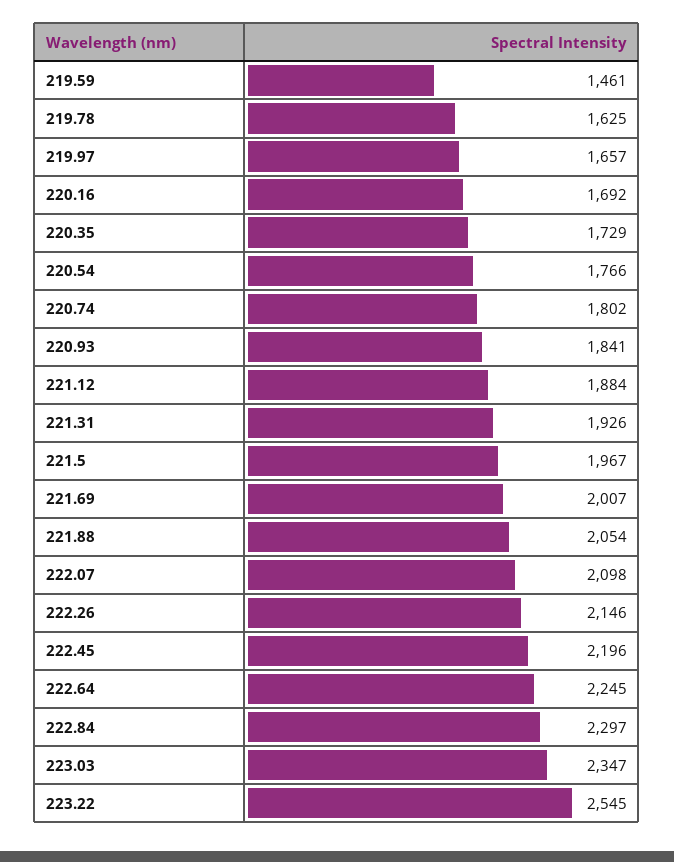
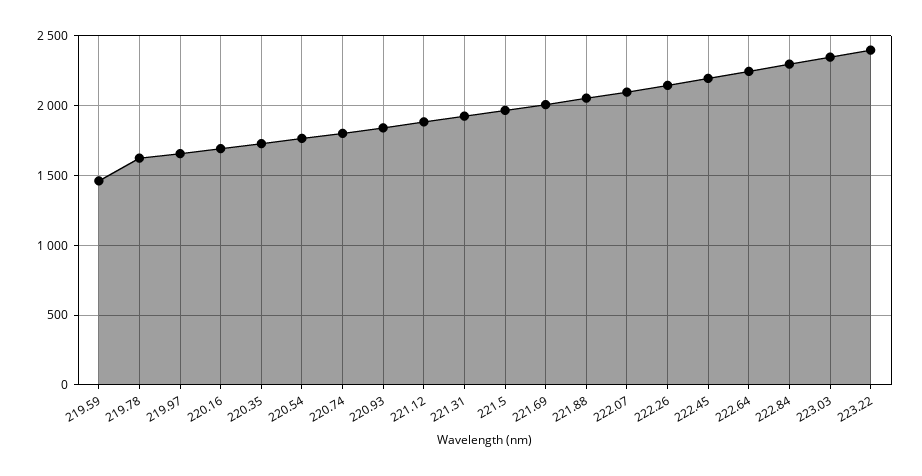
  {
    "219.59": 1461,
    "219.78": 1625,
    "219.97": 1657,
    "220.16": 1692,
    "220.35": 1729,
    "220.54": 1766,
    "220.74": 1802,
    "220.93": 1841,
    "221.12": 1884,
    "221.31": 1926,
    "221.5": 1967,
    "221.69": 2007,
    "221.88": 2054,
    "222.07": 2098,
    "222.26": 2146,
    "222.45": 2196,
    "222.64": 2245,
    "222.84": 2297,
    "223.03": 2347,
-   "223.22": 2545
+   "223.22": 2400
  }

